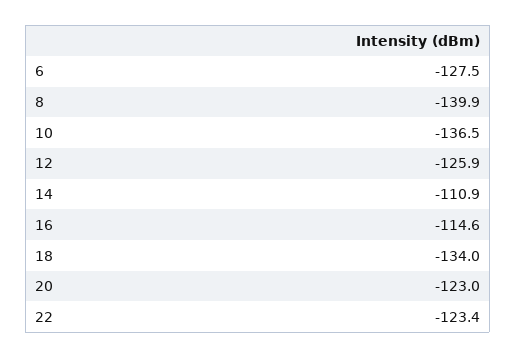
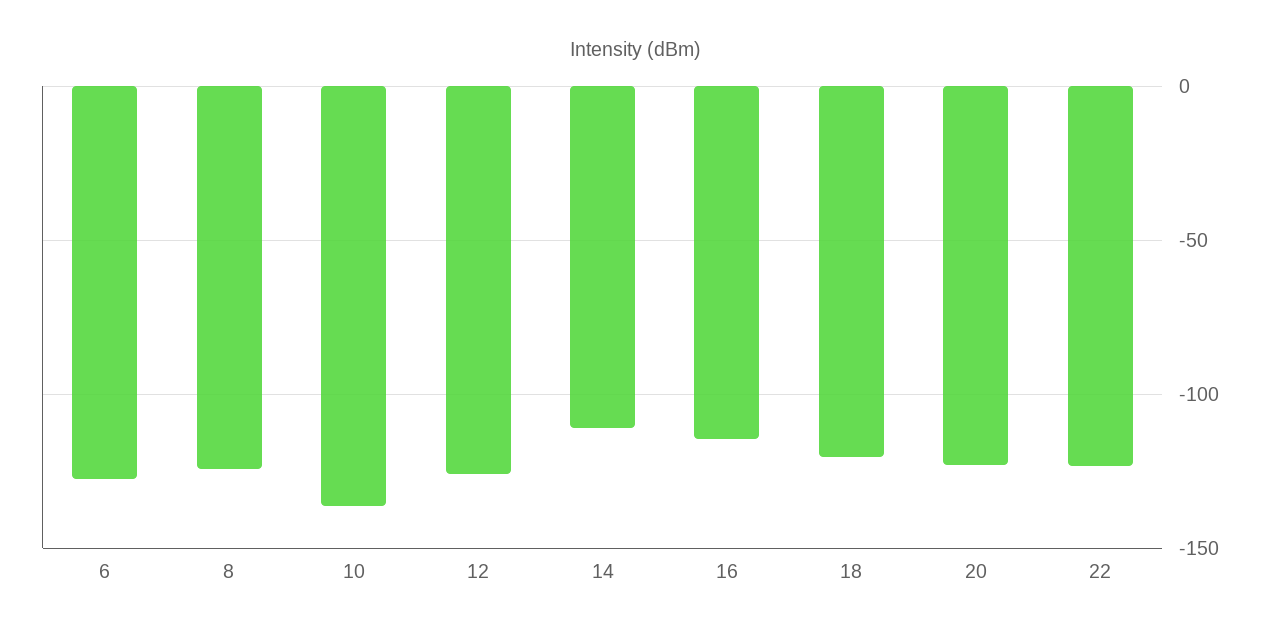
  {
    "6": -127.5,
-   "8": -139.9,
+   "8": -125,
    "10": -136.5,
    "12": -125.9,
    "14": -110.9,
    "16": -114.6,
-   "18": -134,
+   "18": -120,
    "20": -123,
    "22": -123.4
  }

